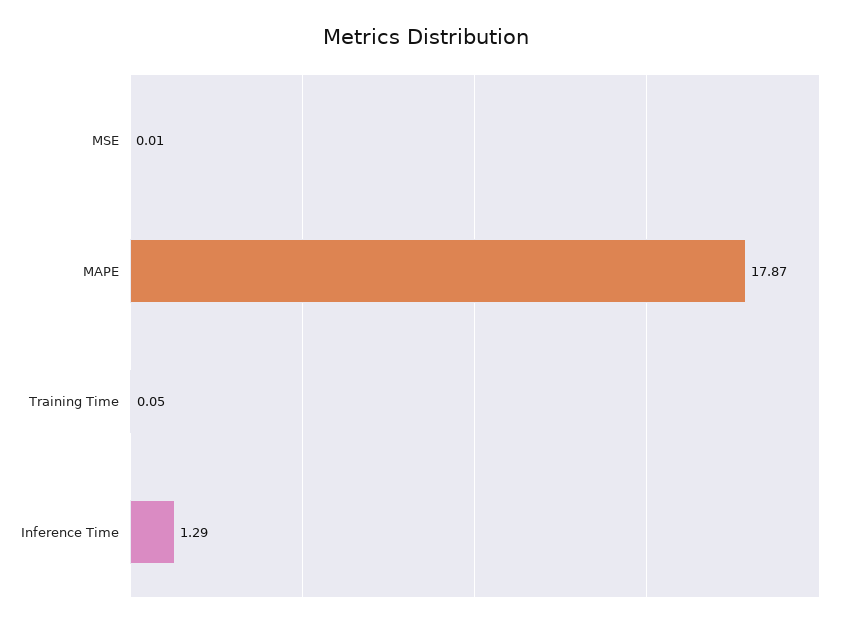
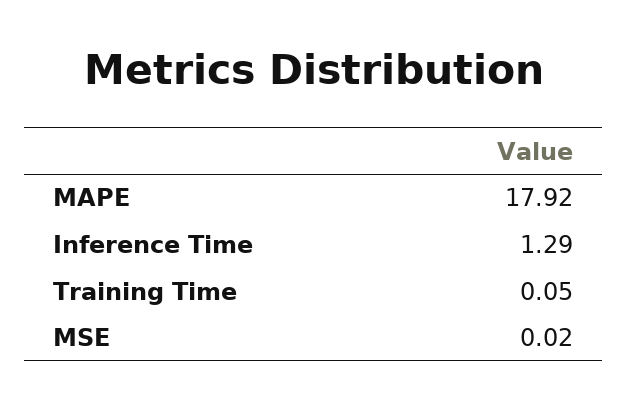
  {
-   "MSE": 0.01,
+   "MSE": 0.02,
-   "MAPE": 17.87,
+   "MAPE": 17.92,
    "Training Time": 0.05,
    "Inference Time": 1.29
  }

